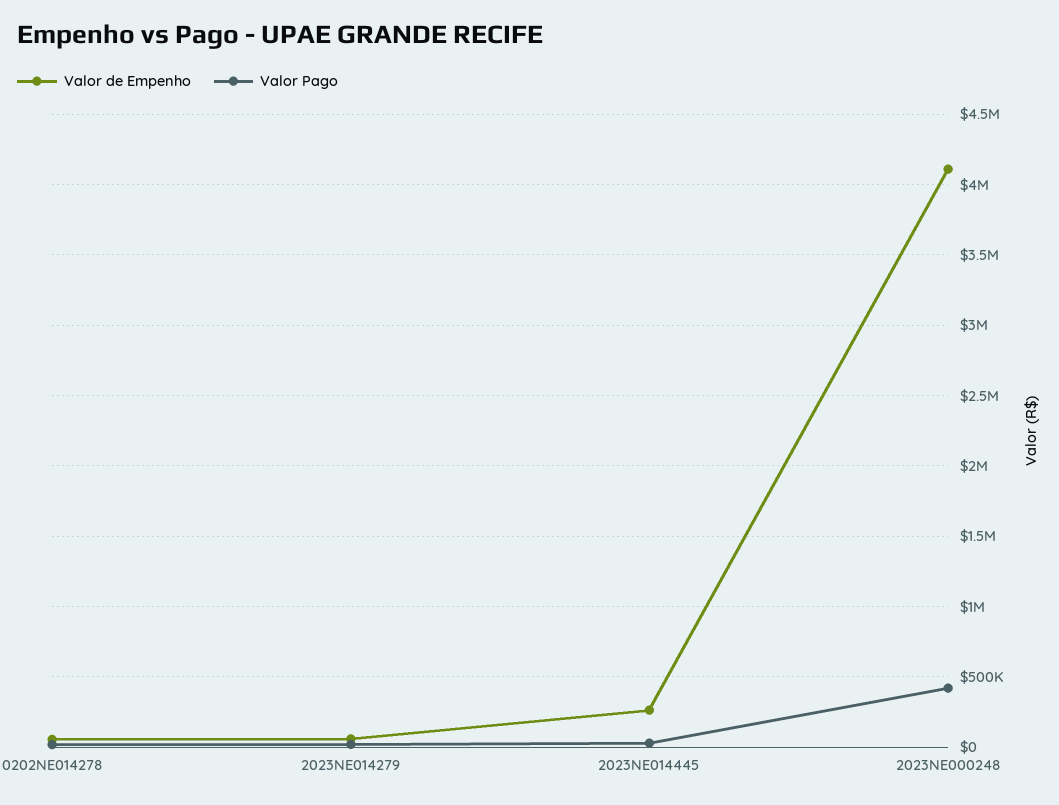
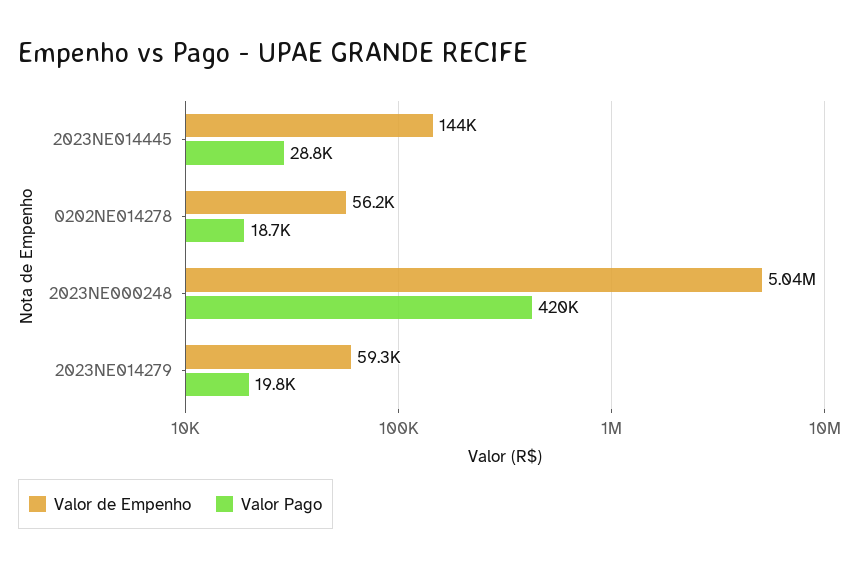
  {
    "Valor de Empenho": {
      "0202NE014278": 56200,
      "2023NE014279": 59300,
-     "2023NE014445": 250000,
+     "2023NE014445": 144000,
-     "2023NE000248": 4100000
+     "2023NE000248": 5040000
    },
    "Valor Pago": {
      "0202NE014278": 18700,
      "2023NE014279": 19800,
      "2023NE014445": 28800,
      "2023NE000248": 420000
    }
  }

